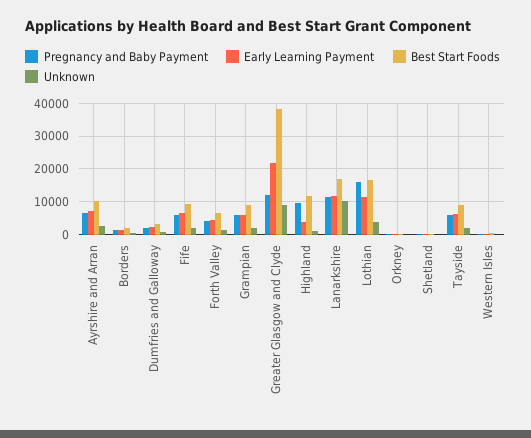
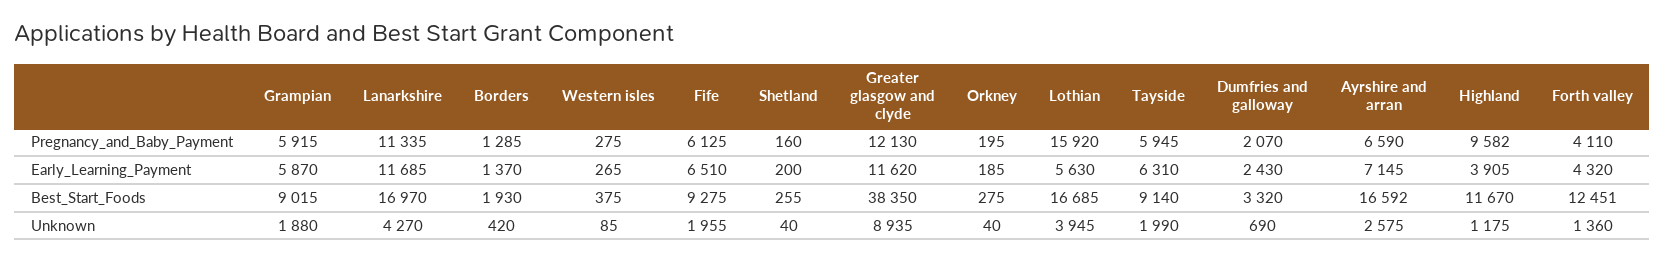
  {
    "Pregnancy and Baby Payment": {
      "Ayrshire and Arran": 6590,
      "Borders": 1285,
      "Dumfries and Galloway": 2070,
      "Fife": 6125,
      "Forth Valley": 4110,
      "Grampian": 5915,
      "Greater Glasgow and Clyde": 12130,
      "Highland": 9582,
      "Lanarkshire": 11335,
      "Lothian": 15920,
      "Orkney": 195,
      "Shetland": 160,
      "Tayside": 5945,
      "Western Isles": 275
    },
    "Early Learning Payment": {
      "Ayrshire and Arran": 7145,
      "Borders": 1370,
      "Dumfries and Galloway": 2430,
      "Fife": 6510,
      "Forth Valley": 4320,
      "Grampian": 5870,
-     "Greater Glasgow and Clyde": 22000,
+     "Greater Glasgow and Clyde": 11620,
      "Highland": 3905,
      "Lanarkshire": 11685,
-     "Lothian": 12000,
+     "Lothian": 5630,
      "Orkney": 185,
      "Shetland": 200,
      "Tayside": 6310,
      "Western Isles": 265
    },
    "Best Start Foods": {
-     "Ayrshire and Arran": 10000,
+     "Ayrshire and Arran": 16592,
      "Borders": 1930,
      "Dumfries and Galloway": 3320,
      "Fife": 9275,
-     "Forth Valley": 6000,
+     "Forth Valley": 12451,
      "Grampian": 9015,
      "Greater Glasgow and Clyde": 38350,
      "Highland": 11670,
      "Lanarkshire": 16970,
      "Lothian": 16685,
      "Orkney": 275,
      "Shetland": 255,
      "Tayside": 9140,
      "Western Isles": 375
    },
    "Unknown": {
      "Ayrshire and Arran": 2575,
      "Borders": 420,
      "Dumfries and Galloway": 690,
      "Fife": 1955,
      "Forth Valley": 1360,
      "Grampian": 1880,
      "Greater Glasgow and Clyde": 8935,
      "Highland": 1175,
-     "Lanarkshire": 10000,
+     "Lanarkshire": 4270,
      "Lothian": 3945,
      "Orkney": 40,
      "Shetland": 40,
      "Tayside": 1990,
      "Western Isles": 85
    }
  }

